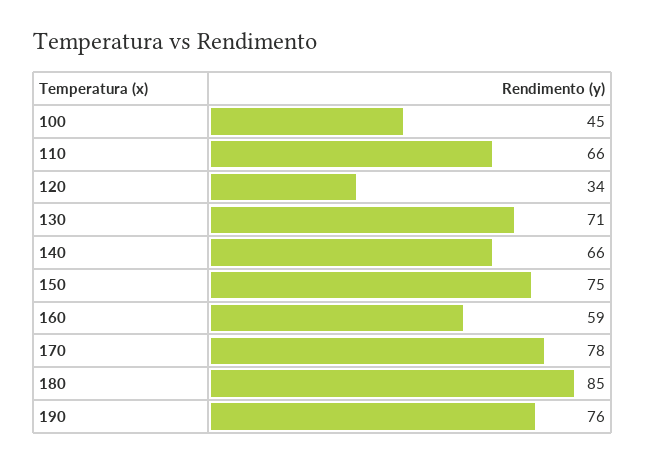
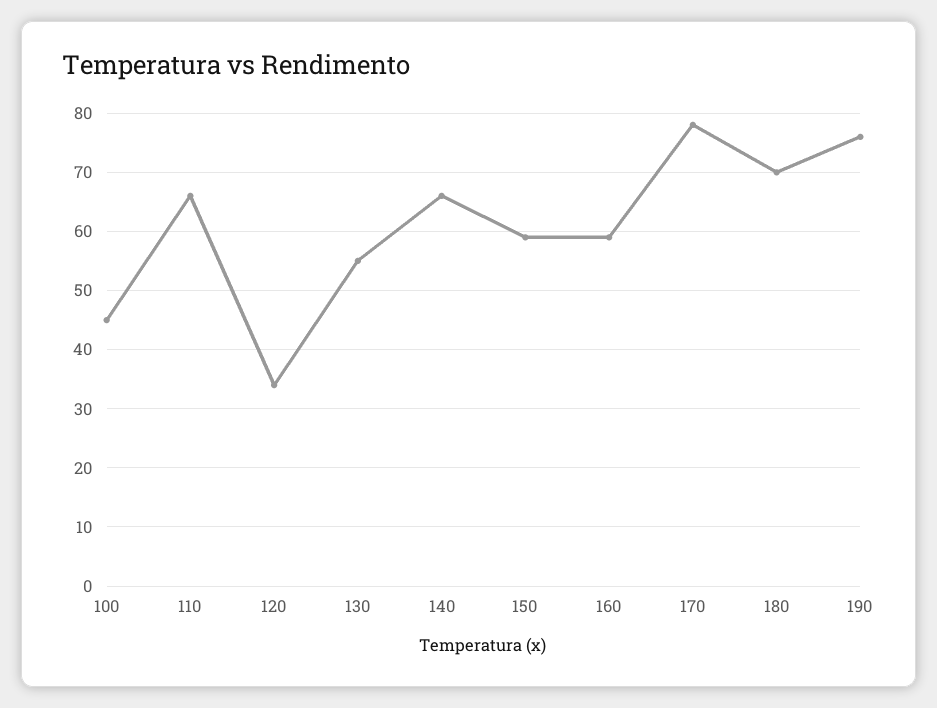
  {
    "100": 45,
    "110": 66,
    "120": 34,
-   "130": 71,
+   "130": 55,
    "140": 66,
-   "150": 75,
+   "150": 60,
    "160": 59,
    "170": 78,
-   "180": 85,
+   "180": 70,
    "190": 76
  }

